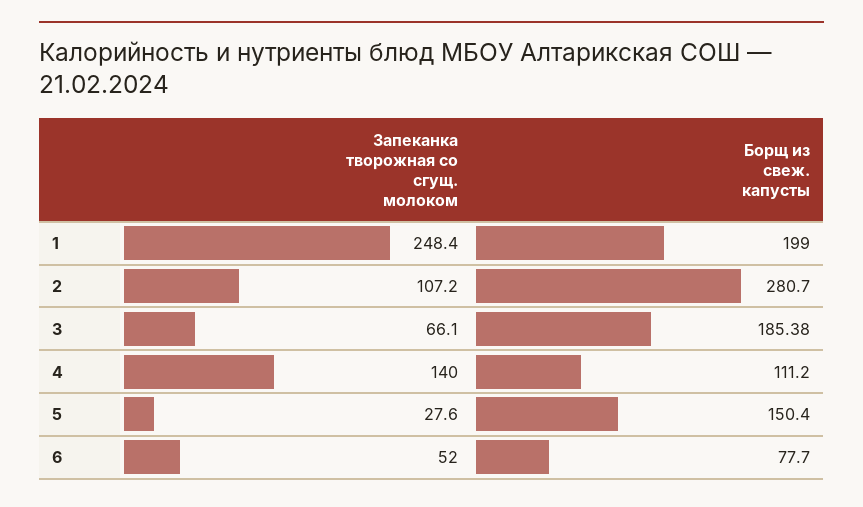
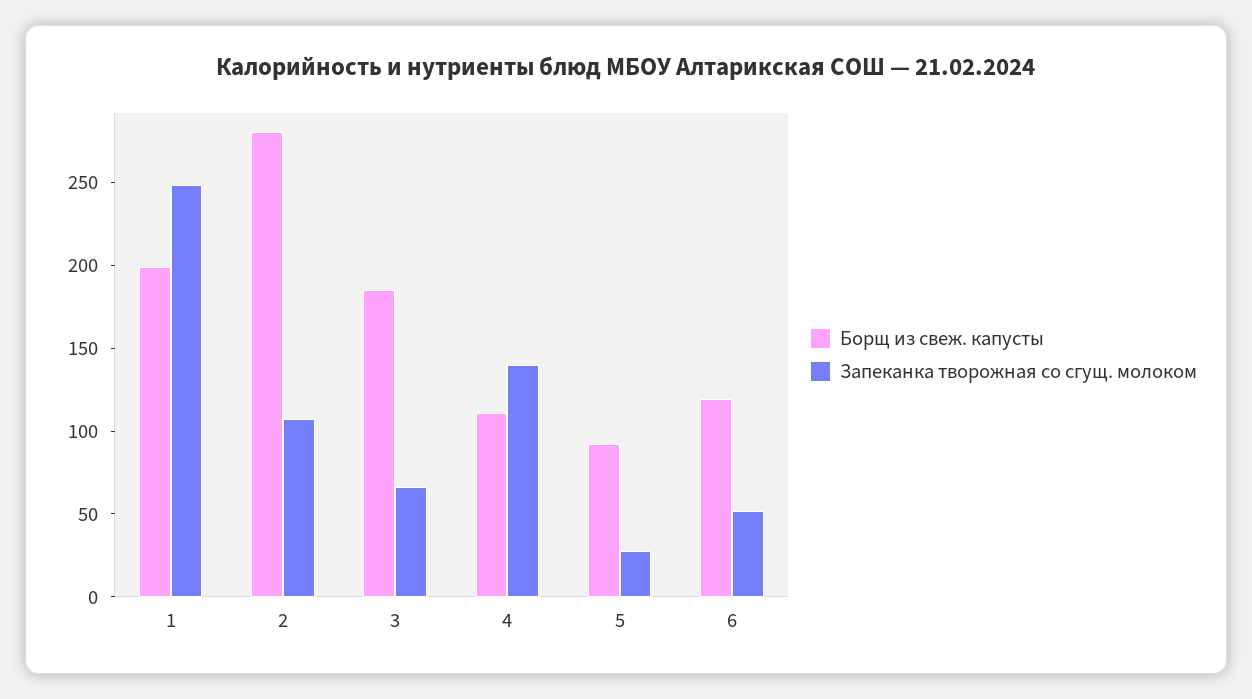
  {
    "Запеканка творожная со сгущ. молоком": {
      "1": 248.4,
      "2": 107.2,
      "3": 66.1,
      "4": 140,
      "5": 27.6,
      "6": 52
    },
    "Борщ из свеж. капусты": {
      "1": 199,
      "2": 280.7,
      "3": 185.38,
      "4": 111.2,
-     "5": 150.4,
+     "5": 90,
-     "6": 77.7
+     "6": 120
    }
  }

